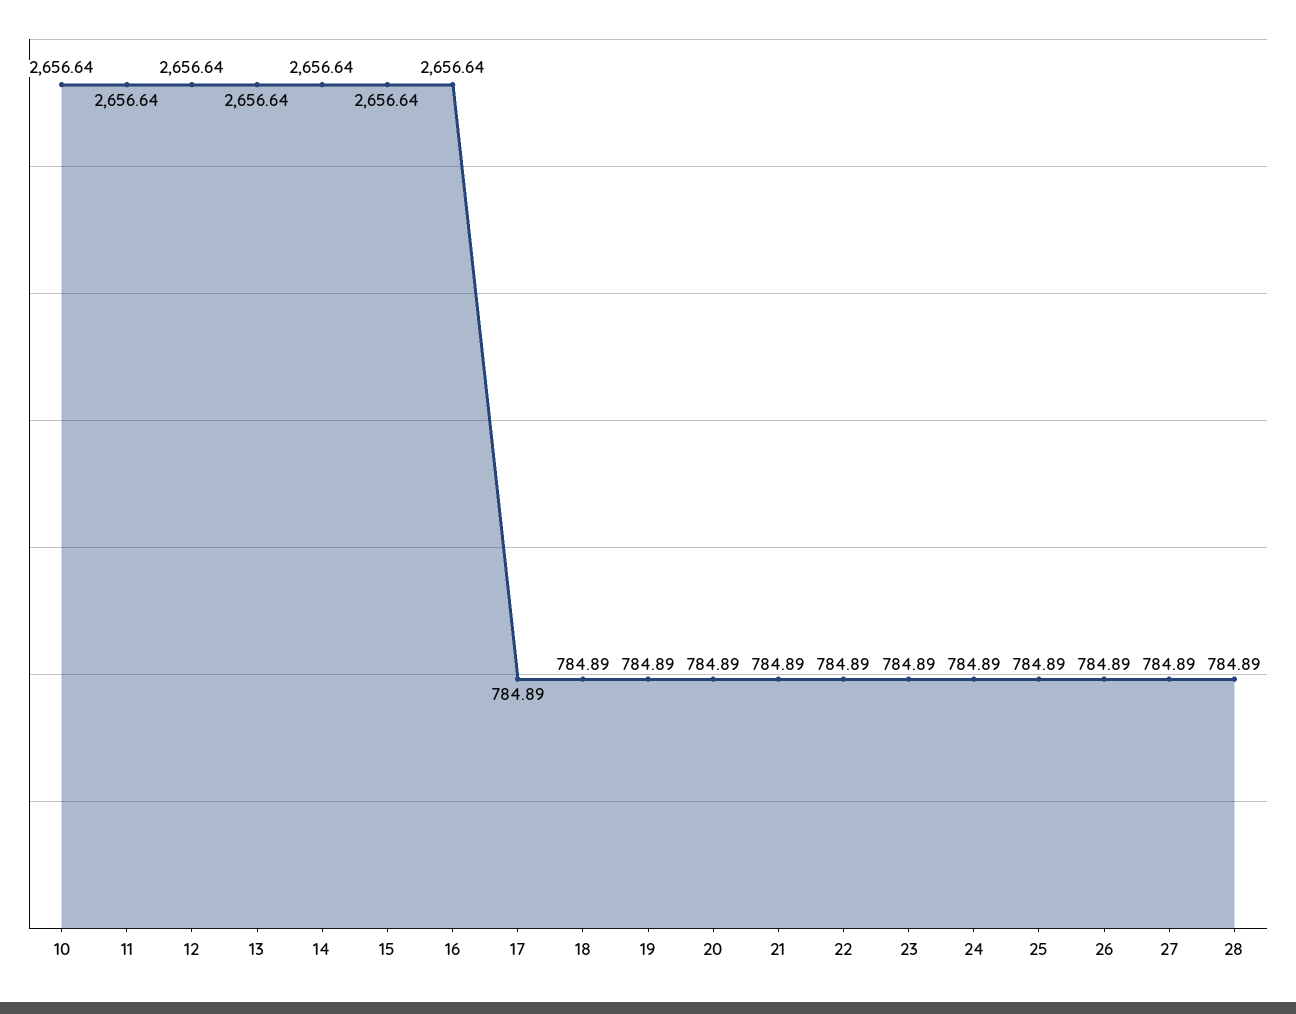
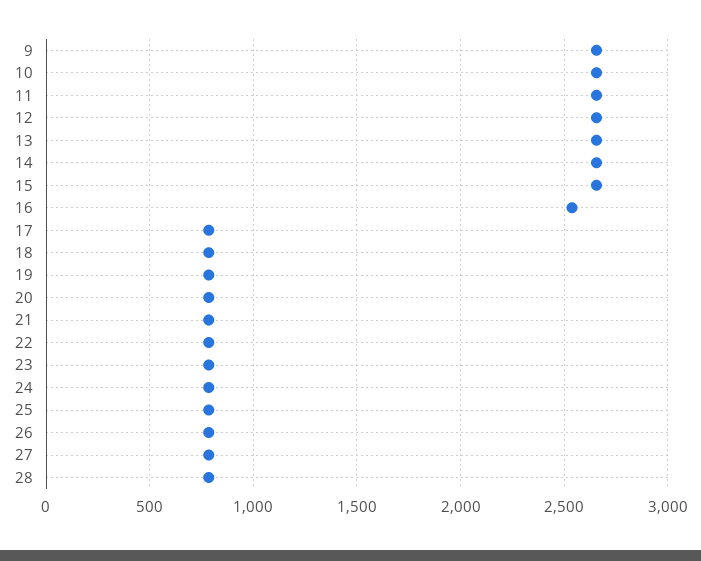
  {
    "10": 2656.64,
    "11": 2656.64,
    "12": 2656.64,
    "13": 2656.64,
    "14": 2656.64,
    "15": 2656.64,
-   "16": 2656.64,
+   "16": 2550,
    "17": 784.89,
    "18": 784.89,
    "19": 784.89,
    "20": 784.89,
    "21": 784.89,
    "22": 784.89,
    "23": 784.89,
    "24": 784.89,
    "25": 784.89,
    "26": 784.89,
    "27": 784.89,
-   "28": 784.89
+   "28": 784.89,
+   "9": 2650
  }

